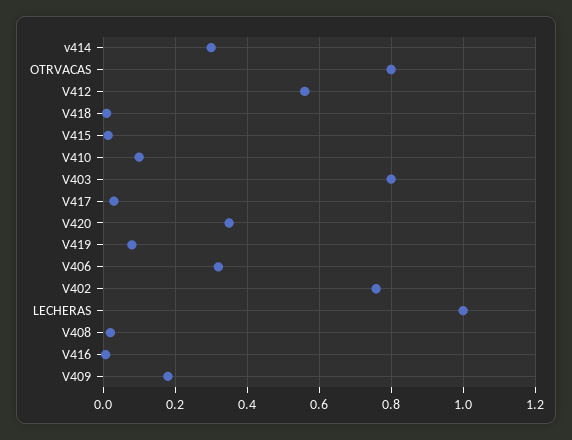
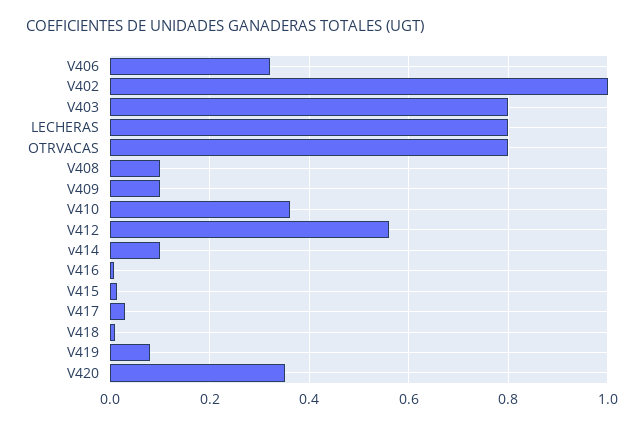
  {
-   "v414": 0.3,
+   "v414": 0.1,
    "OTRVACAS": 0.8,
    "V412": 0.56,
    "V418": 0.02,
    "V415": 0.02,
-   "V410": 0.1,
+   "V410": 0.36,
    "V403": 0.8,
    "V417": 0.04,
    "V420": 0.36,
    "V419": 0.08,
    "V406": 0.32,
-   "V402": 0.76,
+   "V402": 1,
-   "LECHERAS": 1,
+   "LECHERAS": 0.8,
-   "V408": 0.02,
+   "V408": 0.1,
    "V416": 0,
-   "V409": 0.18
+   "V409": 0.1
  }

